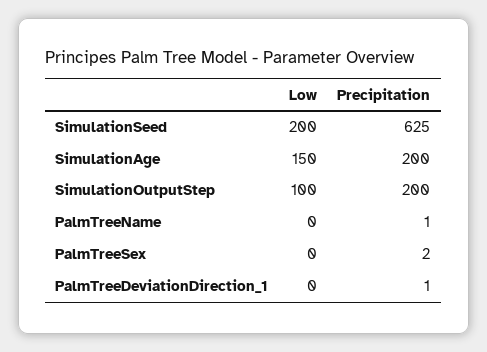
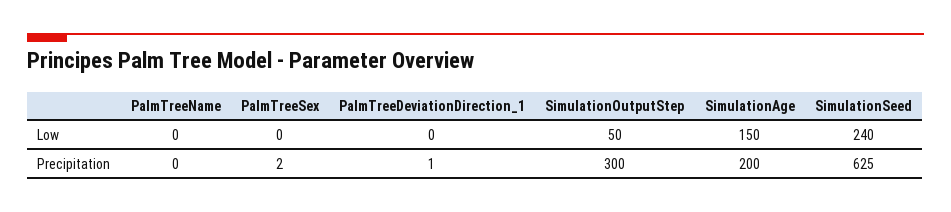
  {
    "Low": {
-     "SimulationSeed": 200,
+     "SimulationSeed": 240,
      "SimulationAge": 150,
-     "SimulationOutputStep": 100,
+     "SimulationOutputStep": 50,
      "PalmTreeName": 0,
      "PalmTreeSex": 0,
      "PalmTreeDeviationDirection_1": 0
    },
    "Precipitation": {
      "SimulationSeed": 625,
      "SimulationAge": 200,
-     "SimulationOutputStep": 200,
+     "SimulationOutputStep": 300,
-     "PalmTreeName": 1,
+     "PalmTreeName": 0,
      "PalmTreeSex": 2,
      "PalmTreeDeviationDirection_1": 1
    }
  }

